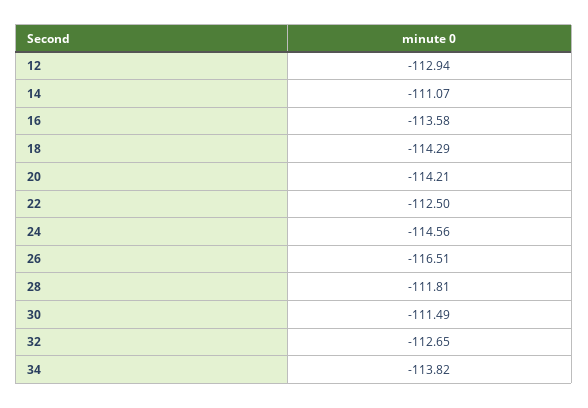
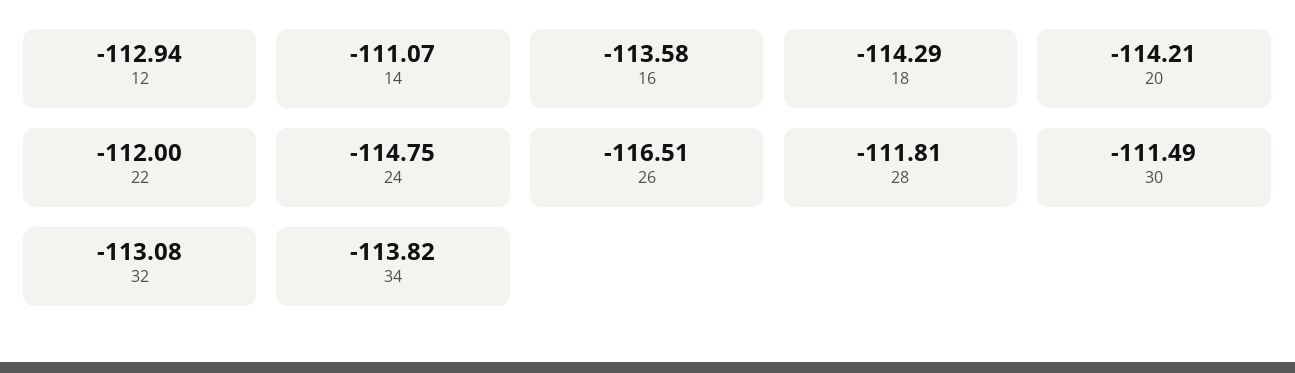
  {
    "12": -112.94,
    "14": -111.07,
    "16": -113.58,
    "18": -114.29,
    "20": -114.21,
-   "22": -112.5,
+   "22": -112,
-   "24": -114.56,
+   "24": -114.75,
    "26": -116.51,
    "28": -111.81,
    "30": -111.49,
-   "32": -112.65,
+   "32": -113.08,
    "34": -113.82
  }

